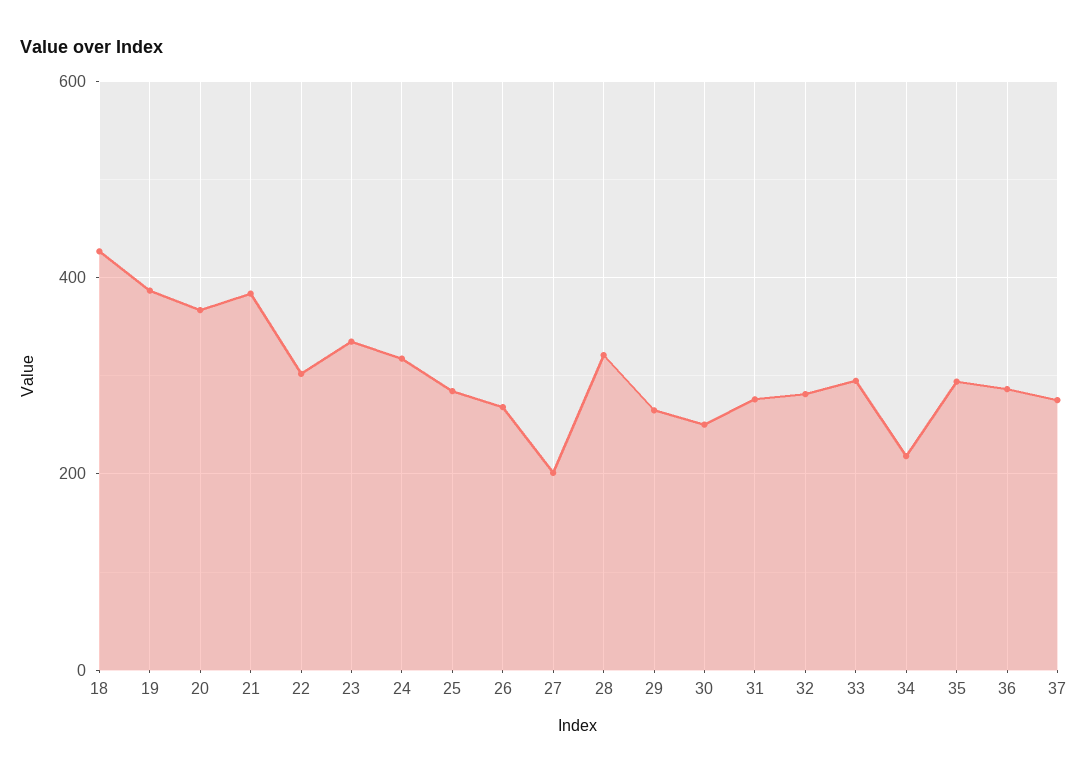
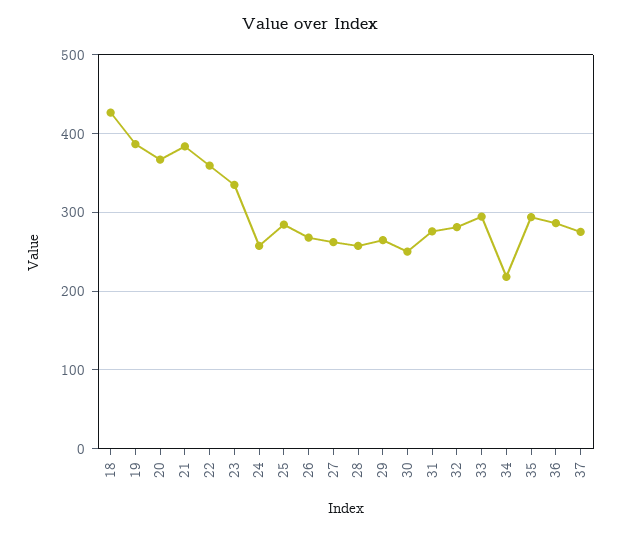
  {
    "18": 430,
    "19": 390,
    "20": 370,
    "21": 380,
-   "22": 300,
+   "22": 360,
    "23": 330,
-   "24": 320,
+   "24": 260,
    "25": 280,
    "26": 270,
-   "27": 200,
+   "27": 260,
-   "28": 320,
+   "28": 260,
    "29": 260,
    "30": 250,
    "31": 280,
    "32": 280,
    "33": 290,
    "34": 220,
    "35": 290,
    "36": 290,
    "37": 280
  }

